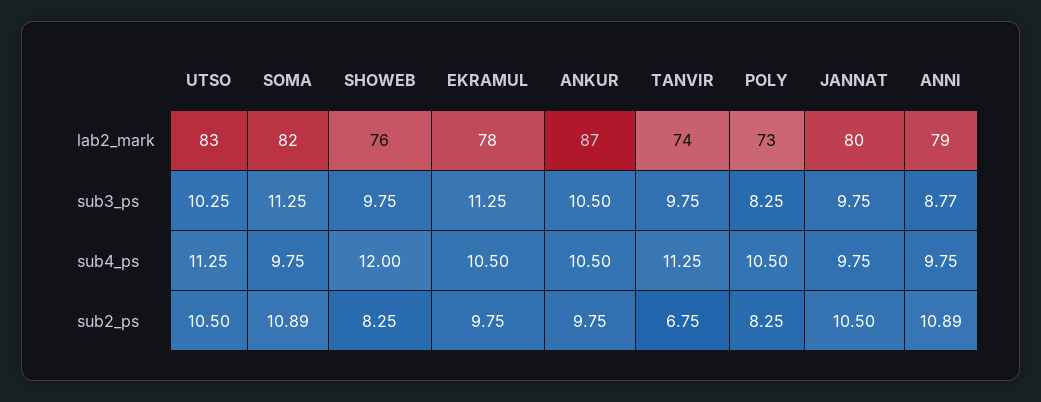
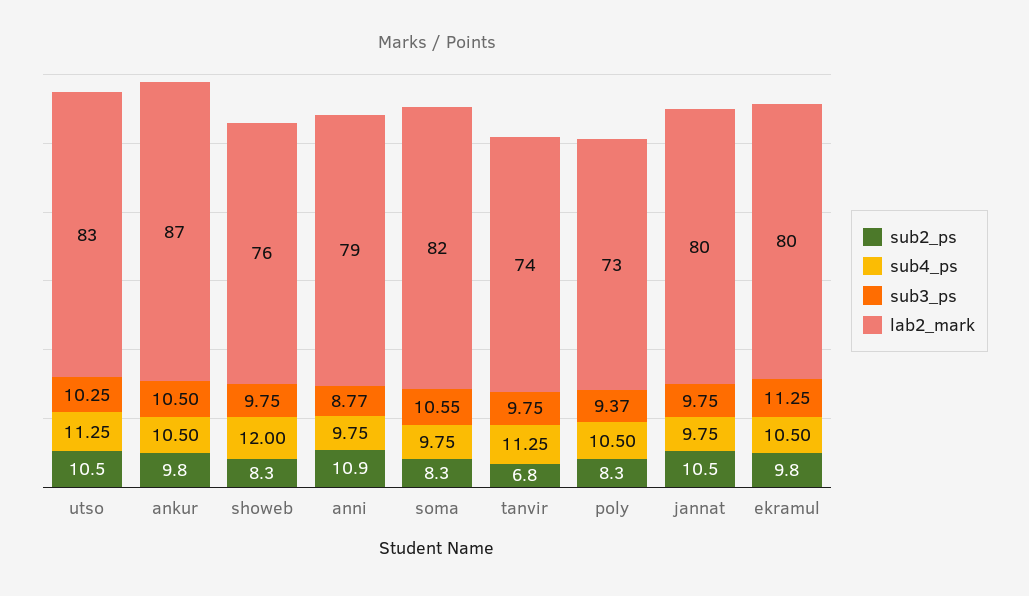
  {
    "lab2_mark": {
      "UTSO": 83,
      "SOMA": 82,
      "SHOWEB": 76,
-     "EKRAMUL": 78,
+     "EKRAMUL": 80,
      "ANKUR": 87,
      "TANVIR": 74,
      "POLY": 73,
      "JANNAT": 80,
      "ANNI": 79
    },
    "sub3_ps": {
      "UTSO": 10.25,
-     "SOMA": 11.25,
+     "SOMA": 10.55,
      "SHOWEB": 9.75,
      "EKRAMUL": 11.25,
      "ANKUR": 10.5,
      "TANVIR": 9.75,
-     "POLY": 8.25,
+     "POLY": 9.37,
      "JANNAT": 9.75,
      "ANNI": 8.77
    },
    "sub4_ps": {
      "UTSO": 11.25,
      "SOMA": 9.75,
      "SHOWEB": 12,
      "EKRAMUL": 10.5,
      "ANKUR": 10.5,
      "TANVIR": 11.25,
      "POLY": 10.5,
      "JANNAT": 9.75,
      "ANNI": 9.75
    },
    "sub2_ps": {
      "UTSO": 10.5,
-     "SOMA": 10.89,
+     "SOMA": 8.3,
      "SHOWEB": 8.25,
      "EKRAMUL": 9.75,
      "ANKUR": 9.75,
      "TANVIR": 6.75,
      "POLY": 8.25,
      "JANNAT": 10.5,
      "ANNI": 10.89
    }
  }

